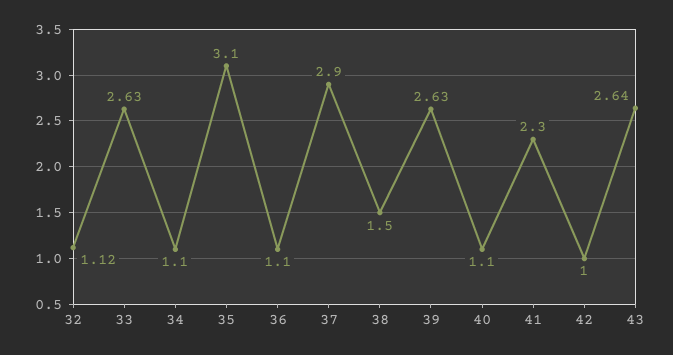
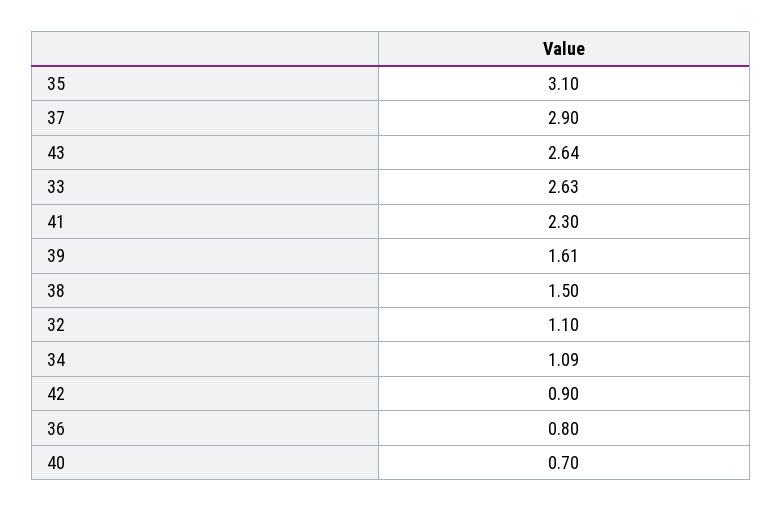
  {
-   "32": 1.12,
+   "32": 1.1,
    "33": 2.63,
-   "34": 1.1,
+   "34": 1.09,
    "35": 3.1,
-   "36": 1.1,
+   "36": 0.8,
    "37": 2.9,
    "38": 1.5,
-   "39": 2.63,
+   "39": 1.61,
-   "40": 1.1,
+   "40": 0.7,
    "41": 2.3,
-   "42": 1,
+   "42": 0.9,
    "43": 2.64
  }

